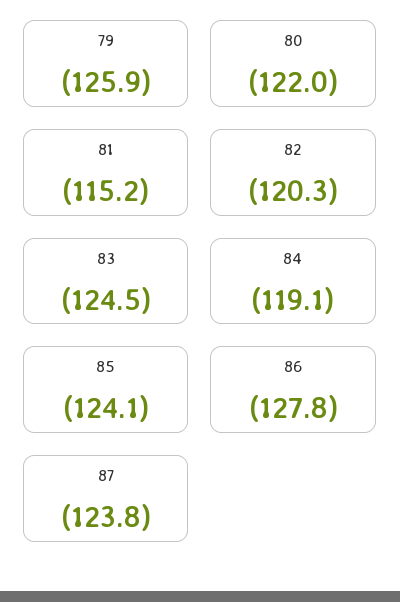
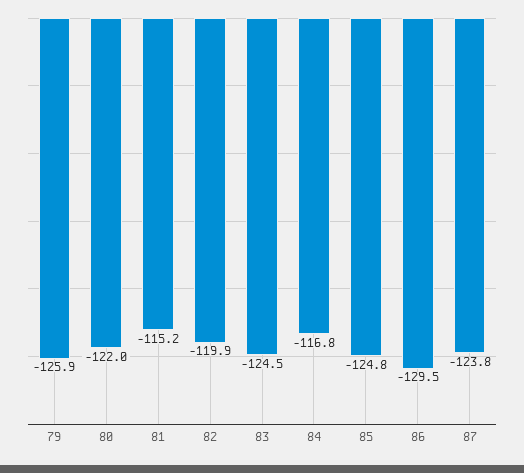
  {
    "79": -125.9,
    "80": -122,
    "81": -115.2,
-   "82": -120.3,
+   "82": -119.9,
    "83": -124.5,
-   "84": -119.1,
+   "84": -116.8,
-   "85": -124.1,
+   "85": -124.8,
-   "86": -127.8,
+   "86": -129.5,
    "87": -123.8
  }

